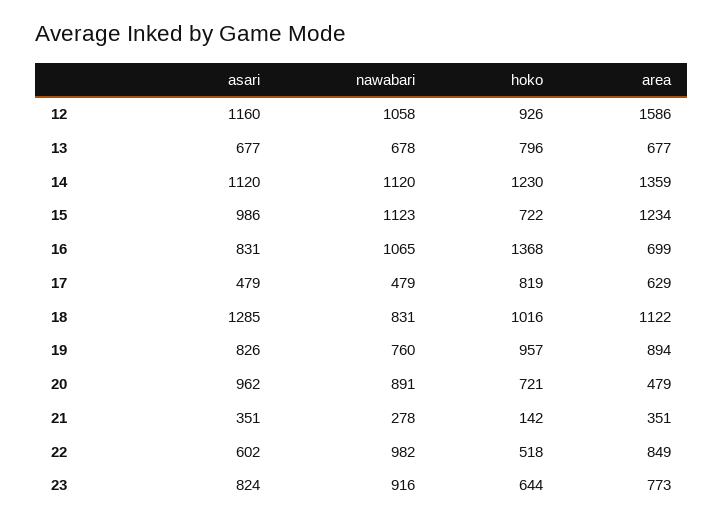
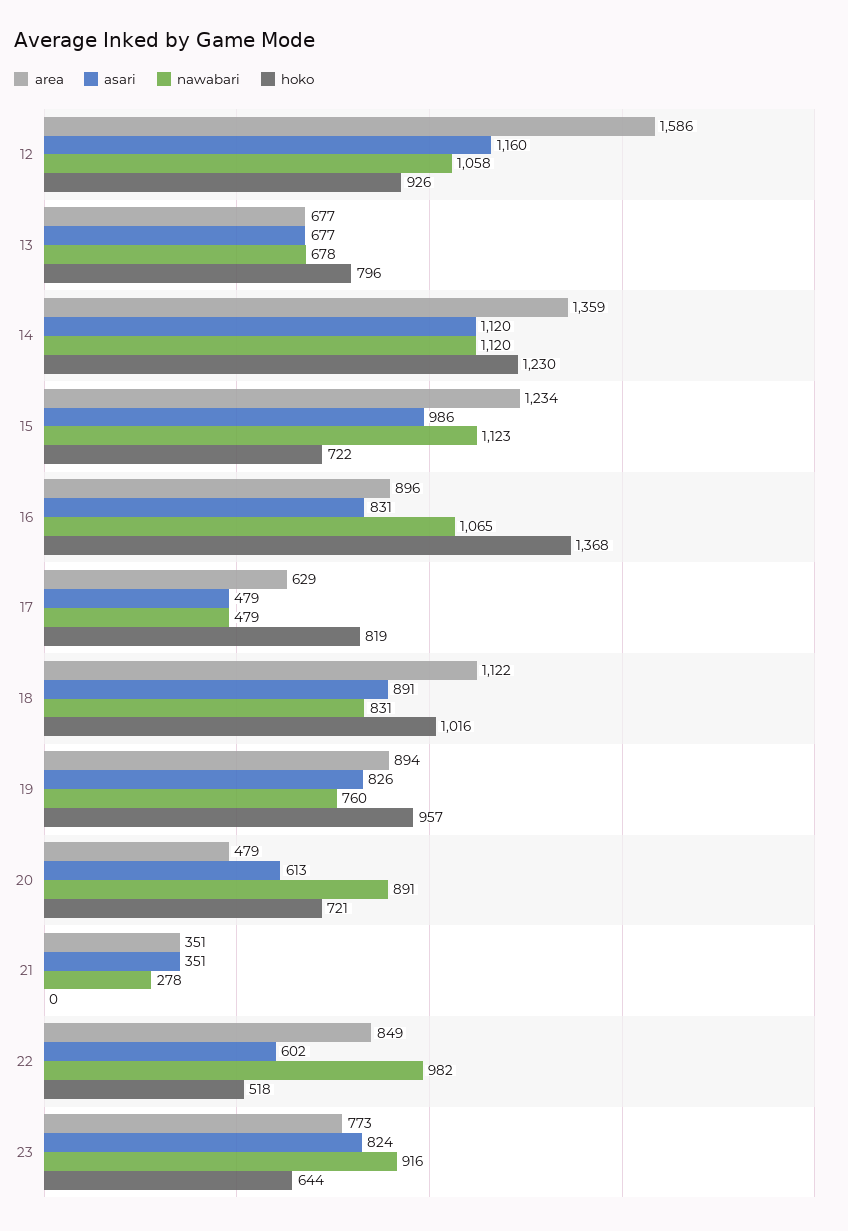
  {
    "asari": {
      "12": 1160,
      "13": 677,
      "14": 1120,
      "15": 986,
      "16": 831,
      "17": 479,
-     "18": 1285,
+     "18": 891,
      "19": 826,
-     "20": 962,
+     "20": 613,
      "21": 351,
      "22": 602,
      "23": 824
    },
    "nawabari": {
      "12": 1058,
      "13": 678,
      "14": 1120,
      "15": 1123,
      "16": 1065,
      "17": 479,
      "18": 831,
      "19": 760,
      "20": 891,
      "21": 278,
      "22": 982,
      "23": 916
    },
    "hoko": {
      "12": 926,
      "13": 796,
      "14": 1230,
      "15": 722,
      "16": 1368,
      "17": 819,
      "18": 1016,
      "19": 957,
      "20": 721,
-     "21": 142,
+     "21": 0,
      "22": 518,
      "23": 644
    },
    "area": {
      "12": 1586,
      "13": 677,
      "14": 1359,
      "15": 1234,
-     "16": 699,
+     "16": 896,
      "17": 629,
      "18": 1122,
      "19": 894,
      "20": 479,
      "21": 351,
      "22": 849,
      "23": 773
    }
  }

